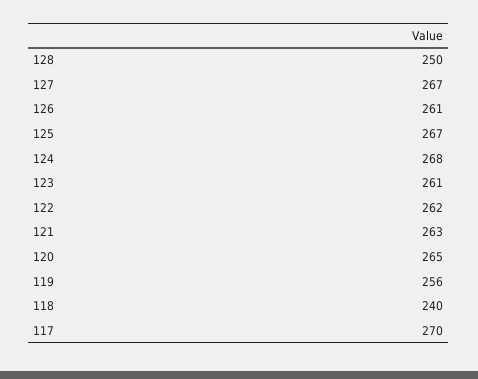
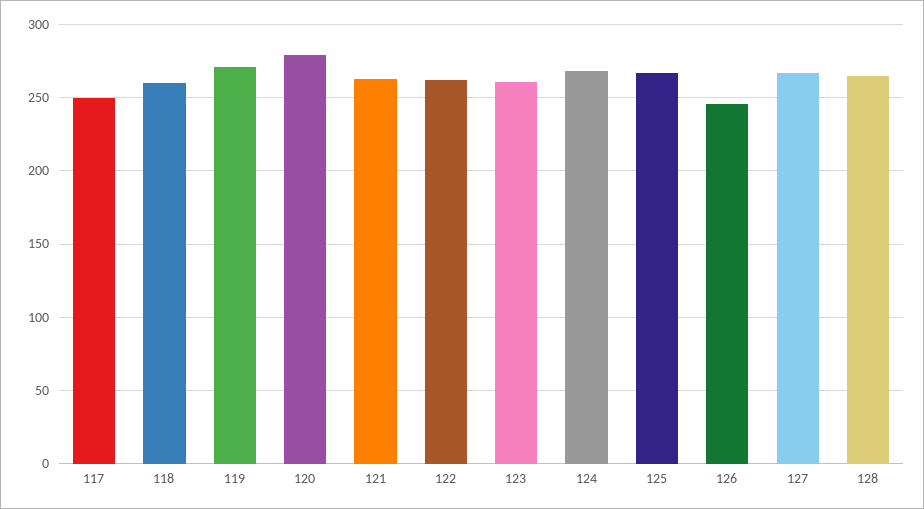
  {
-   "128": 250,
+   "128": 265,
    "127": 267,
-   "126": 261,
+   "126": 245,
    "125": 267,
    "124": 268,
    "123": 261,
    "122": 262,
    "121": 263,
-   "120": 265,
+   "120": 280,
-   "119": 256,
+   "119": 270,
-   "118": 240,
+   "118": 260,
-   "117": 270
+   "117": 250
  }

